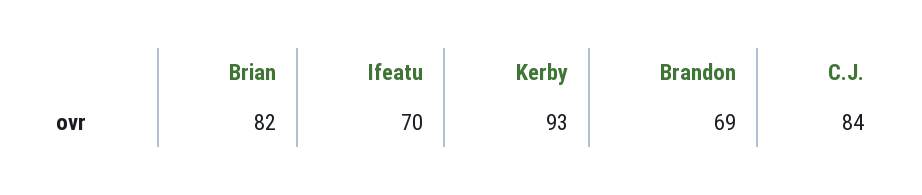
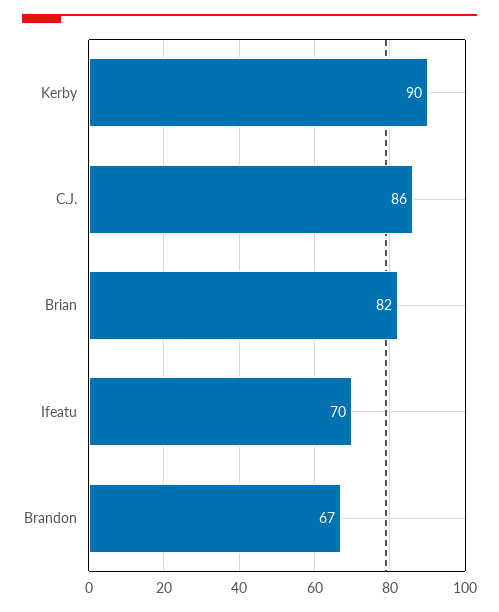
  {
    "Brian": 82,
    "Ifeatu": 70,
-   "Kerby": 93,
+   "Kerby": 90,
-   "Brandon": 69,
+   "Brandon": 67,
-   "C.J.": 84
+   "C.J.": 86
  }

